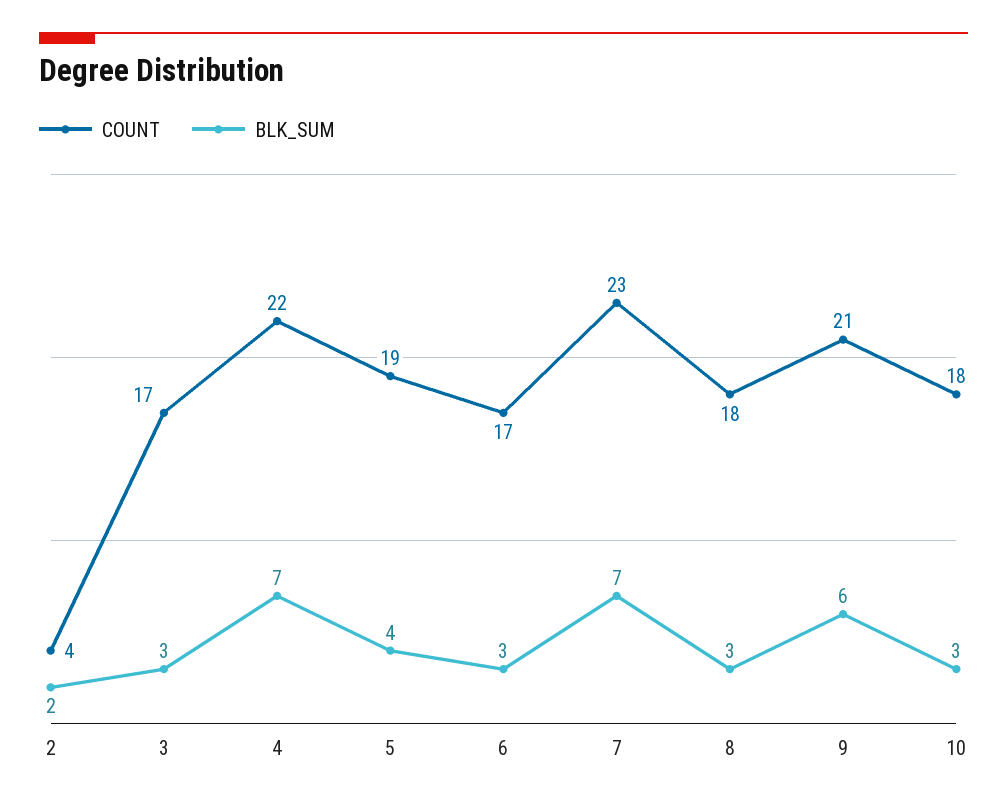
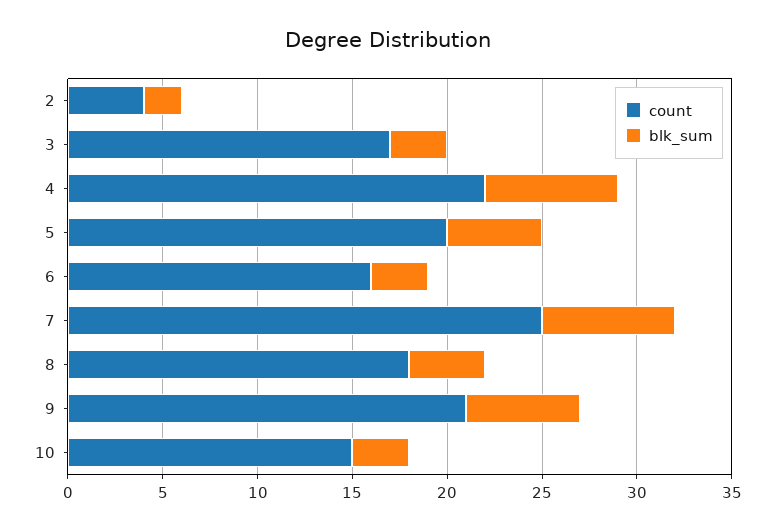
  {
    "COUNT": {
      "2": 4,
      "3": 17,
      "4": 22,
-     "5": 19,
+     "5": 20,
-     "6": 17,
+     "6": 16,
-     "7": 23,
+     "7": 25,
      "8": 18,
      "9": 21,
-     "10": 18
+     "10": 15
    },
    "BLK_SUM": {
      "2": 2,
      "3": 3,
      "4": 7,
-     "5": 4,
+     "5": 5,
      "6": 3,
      "7": 7,
-     "8": 3,
+     "8": 4,
      "9": 6,
      "10": 3
    }
  }

